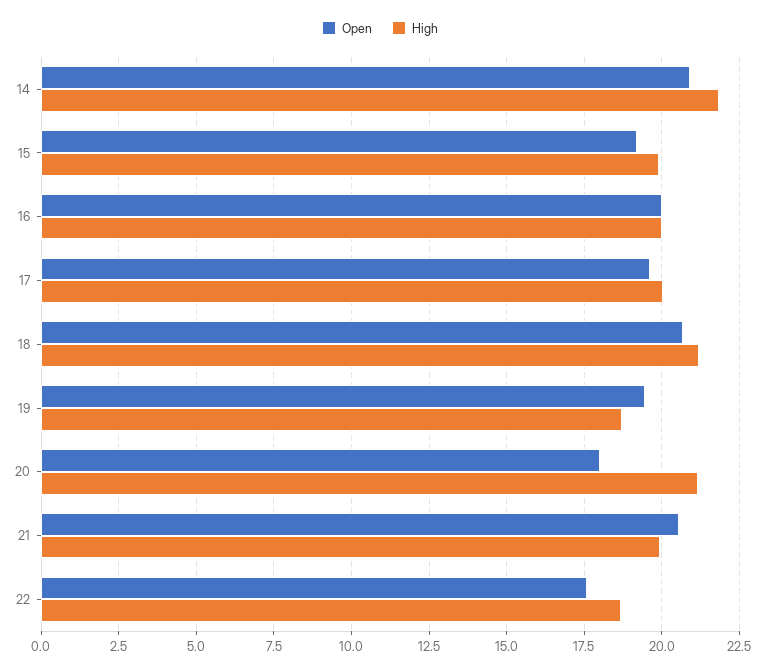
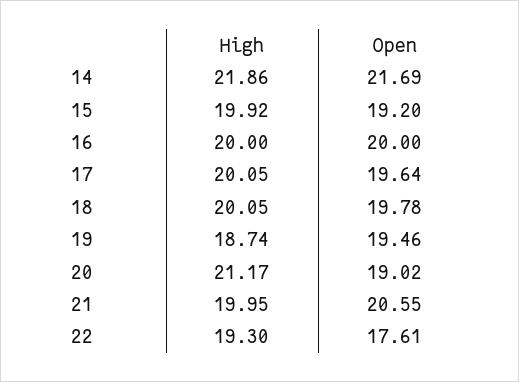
  {
    "Open": {
-     "14": 21,
+     "14": 21.69,
      "15": 19.2,
      "16": 20,
      "17": 19.64,
-     "18": 20.75,
+     "18": 19.78,
      "19": 19.46,
-     "20": 18,
+     "20": 19.02,
      "21": 20.55,
      "22": 17.61
    },
    "High": {
      "14": 21.86,
      "15": 19.92,
      "16": 20,
      "17": 20.05,
-     "18": 21.25,
+     "18": 20.05,
      "19": 18.74,
      "20": 21.17,
      "21": 19.95,
-     "22": 18.75
+     "22": 19.3
    }
  }

